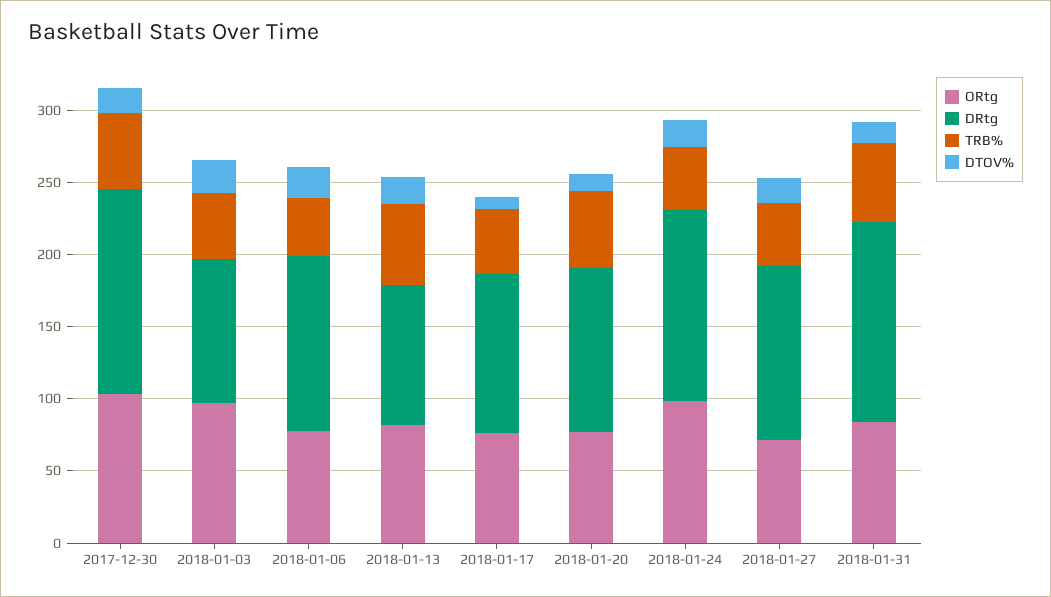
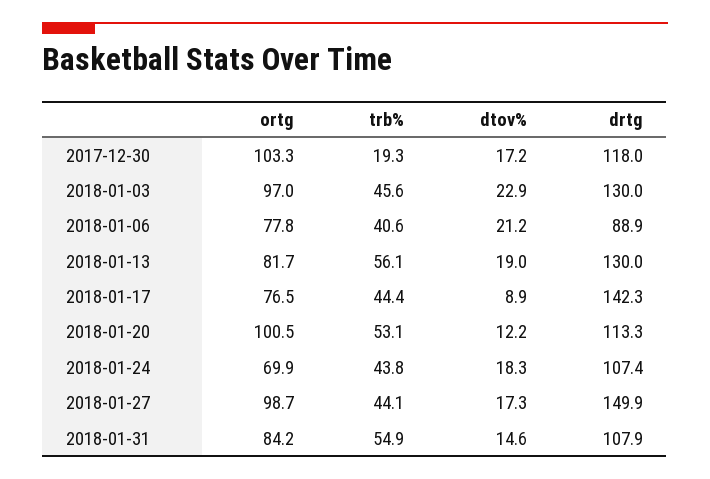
  {
    "ORtg": {
      "2017-12-30": 103.3,
      "2018-01-03": 97,
      "2018-01-06": 77.8,
      "2018-01-13": 81.7,
      "2018-01-17": 76.5,
-     "2018-01-20": 80,
+     "2018-01-20": 100.5,
-     "2018-01-24": 100,
+     "2018-01-24": 69.9,
-     "2018-01-27": 70,
+     "2018-01-27": 98.7,
      "2018-01-31": 84.2
    },
    "DRtg": {
-     "2017-12-30": 140,
+     "2017-12-30": 118,
-     "2018-01-03": 100,
+     "2018-01-03": 130,
-     "2018-01-06": 120,
+     "2018-01-06": 88.9,
-     "2018-01-13": 100,
+     "2018-01-13": 130,
-     "2018-01-17": 110,
+     "2018-01-17": 142.3,
      "2018-01-20": 113.3,
-     "2018-01-24": 130,
+     "2018-01-24": 107.4,
-     "2018-01-27": 120,
+     "2018-01-27": 149.9,
-     "2018-01-31": 140
+     "2018-01-31": 107.9
    },
    "TRB%": {
-     "2017-12-30": 50,
+     "2017-12-30": 19.3,
      "2018-01-03": 45.6,
      "2018-01-06": 40.6,
      "2018-01-13": 56.1,
      "2018-01-17": 44.4,
      "2018-01-20": 53.1,
      "2018-01-24": 43.8,
      "2018-01-27": 44.1,
      "2018-01-31": 54.9
    },
    "DTOV%": {
      "2017-12-30": 17.2,
      "2018-01-03": 22.9,
      "2018-01-06": 21.2,
      "2018-01-13": 19,
      "2018-01-17": 8.9,
      "2018-01-20": 12.2,
      "2018-01-24": 18.3,
      "2018-01-27": 17.3,
      "2018-01-31": 14.6
    }
  }

